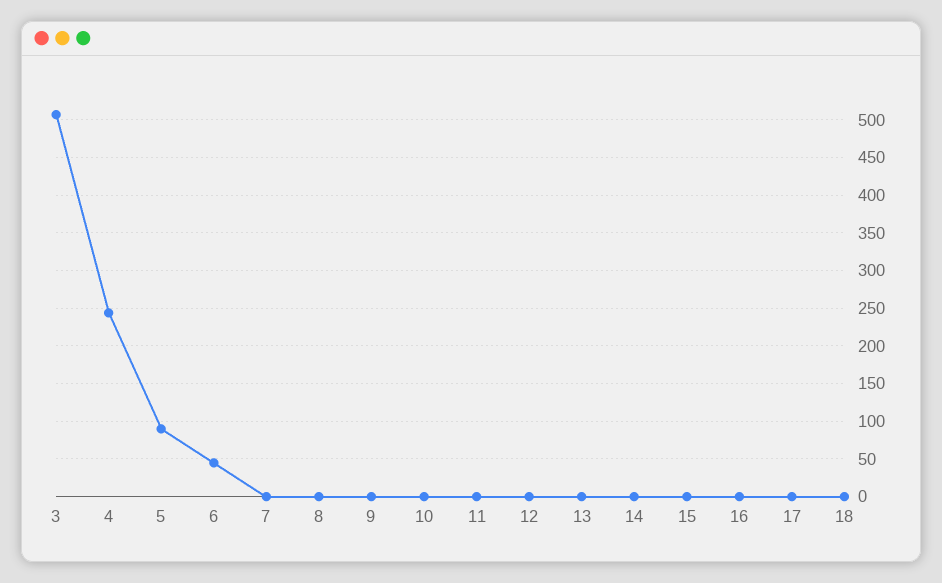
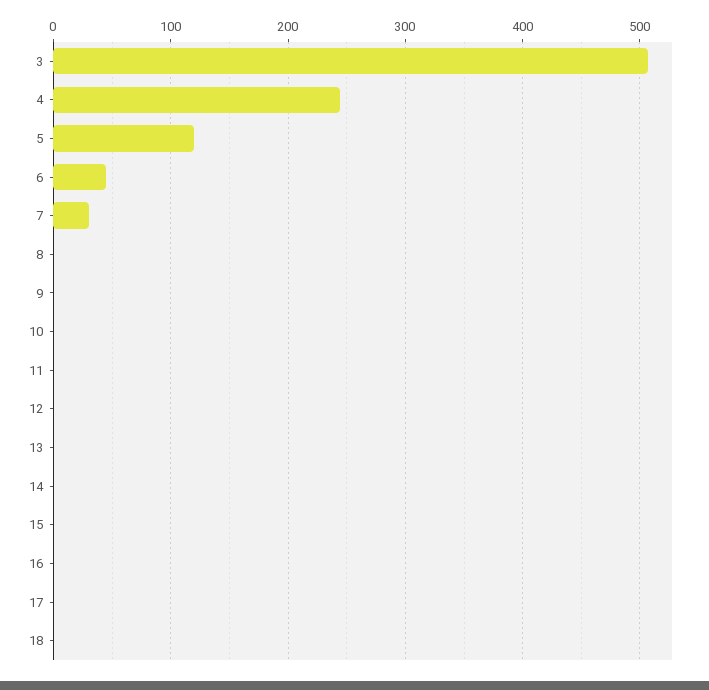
  {
    "3": 510,
    "4": 240,
-   "5": 90,
+   "5": 120,
    "6": 50,
-   "7": 0,
+   "7": 30,
    "8": 0,
    "9": 0,
    "10": 0,
    "11": 0,
    "12": 0,
    "13": 0,
    "14": 0,
    "15": 0,
    "16": 0,
    "17": 0,
    "18": 0
  }

